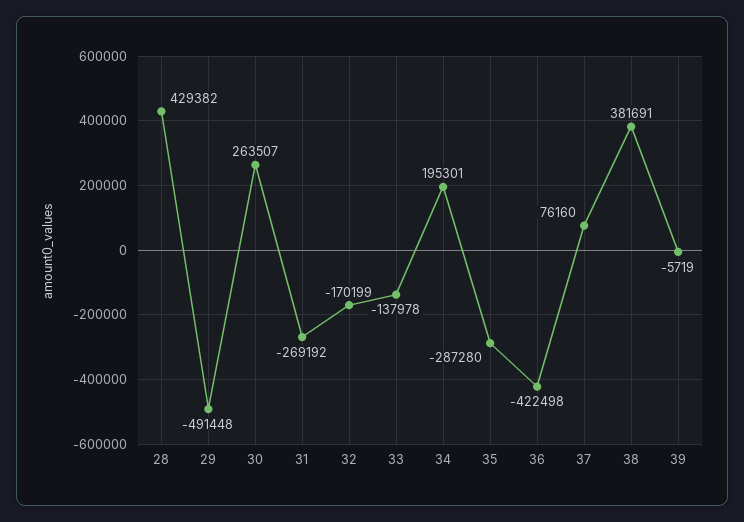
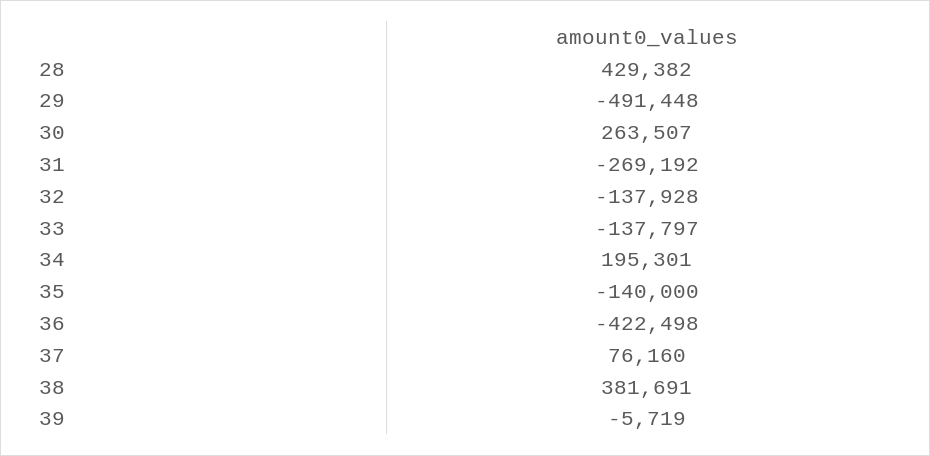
  {
    "28": 429382,
    "29": -491448,
    "30": 263507,
    "31": -269192,
-   "32": -170199,
+   "32": -137928,
-   "33": -137978,
+   "33": -137797,
    "34": 195301,
-   "35": -287280,
+   "35": -140000,
    "36": -422498,
    "37": 76160,
    "38": 381691,
    "39": -5719
  }

